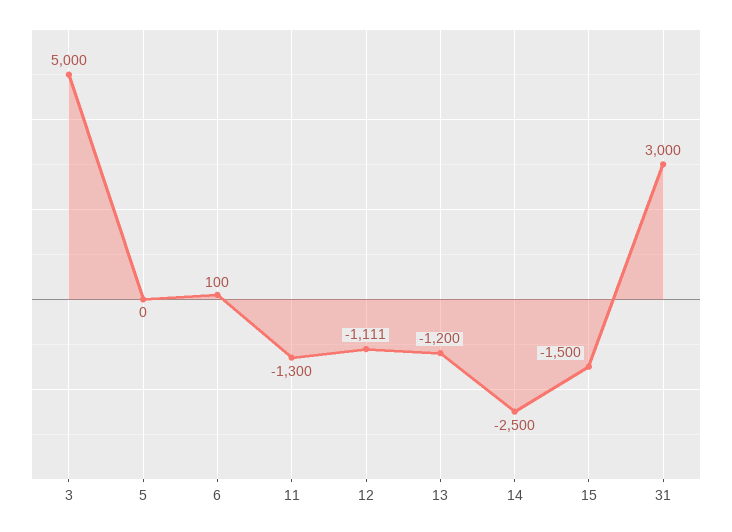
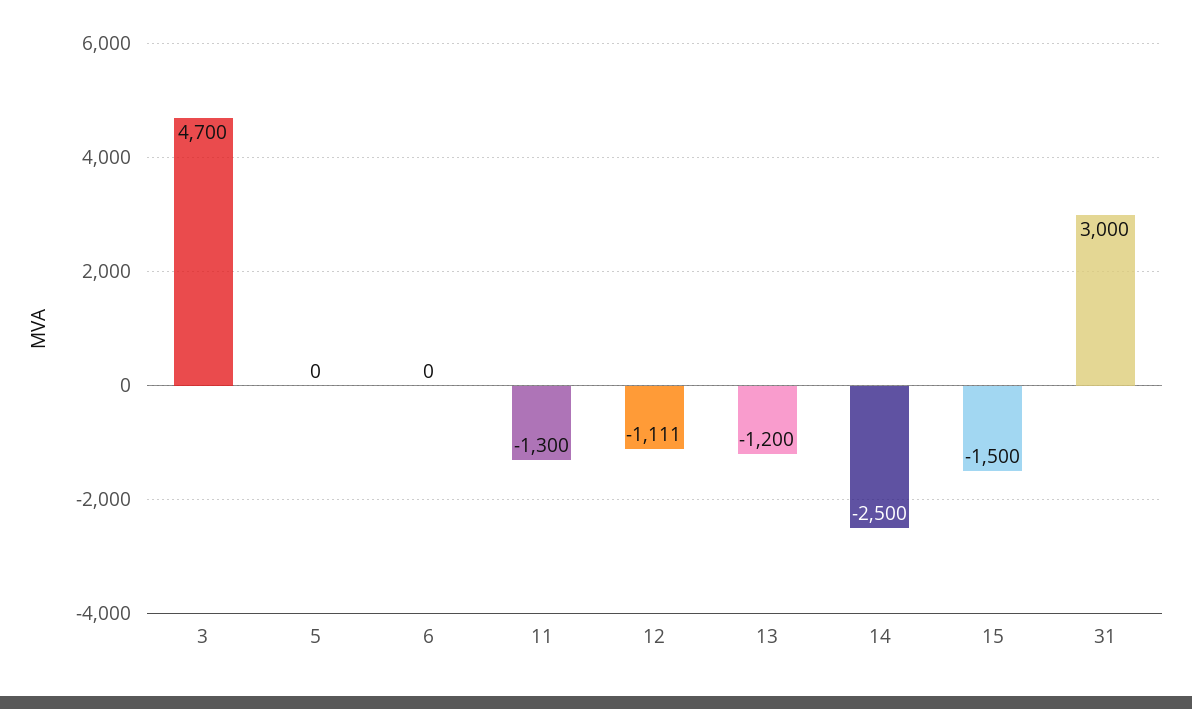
  {
-   "3": 5000,
+   "3": 4700,
    "5": 0,
-   "6": 100,
+   "6": 0,
    "11": -1300,
    "12": -1111,
    "13": -1200,
    "14": -2500,
    "15": -1500,
    "31": 3000
  }

